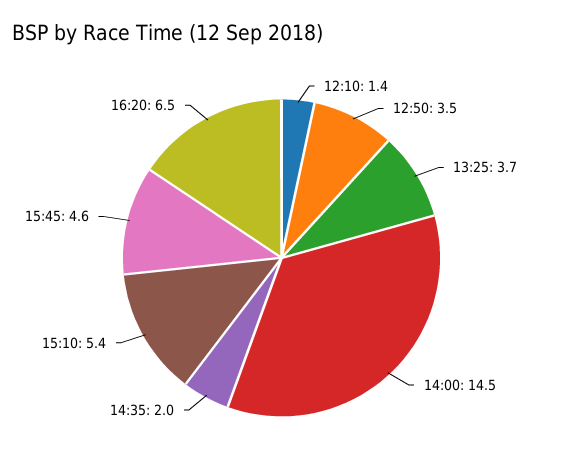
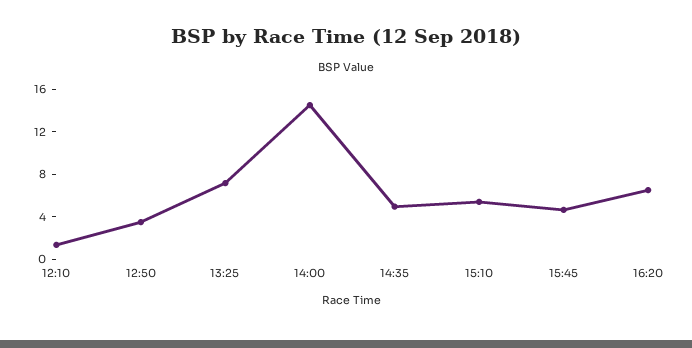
  {
    "12:10": 1.4,
    "12:50": 3.5,
-   "13:25": 3.7,
+   "13:25": 7,
    "14:00": 14.5,
-   "14:35": 2,
+   "14:35": 5,
    "15:10": 5.4,
    "15:45": 4.6,
    "16:20": 6.5
  }

